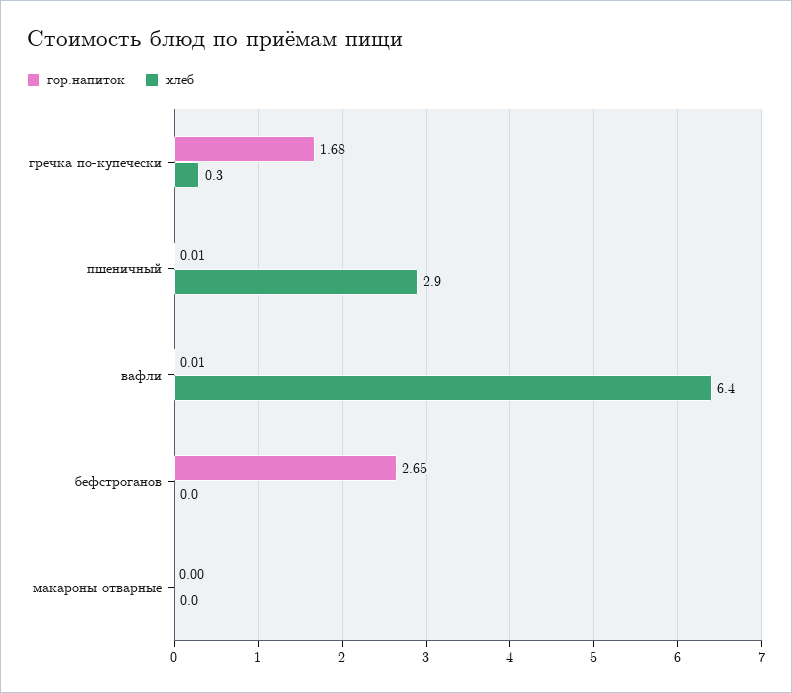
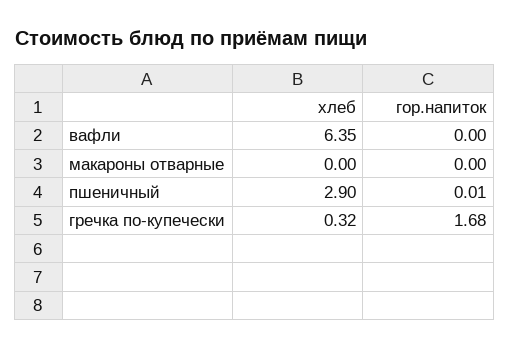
  {
    "гор.напиток": {
      "гречка по-купечески": 1.68,
      "пшеничный": 0.01,
-     "вафли": 0.01,
+     "вафли": 0,
-     "бефстроганов": 2.65,
      "макароны отварные": 0
    },
    "хлеб": {
      "гречка по-купечески": 0.32,
      "пшеничный": 2.9,
      "вафли": 6.35,
-     "бефстроганов": 0,
      "макароны отварные": 0
    }
  }

